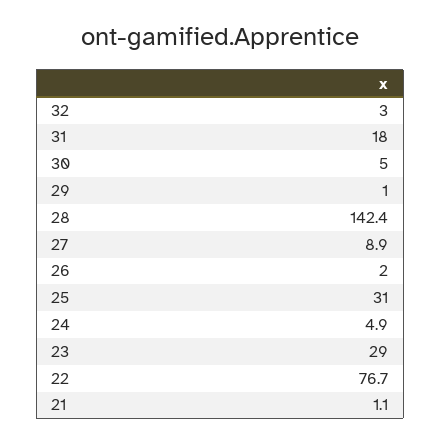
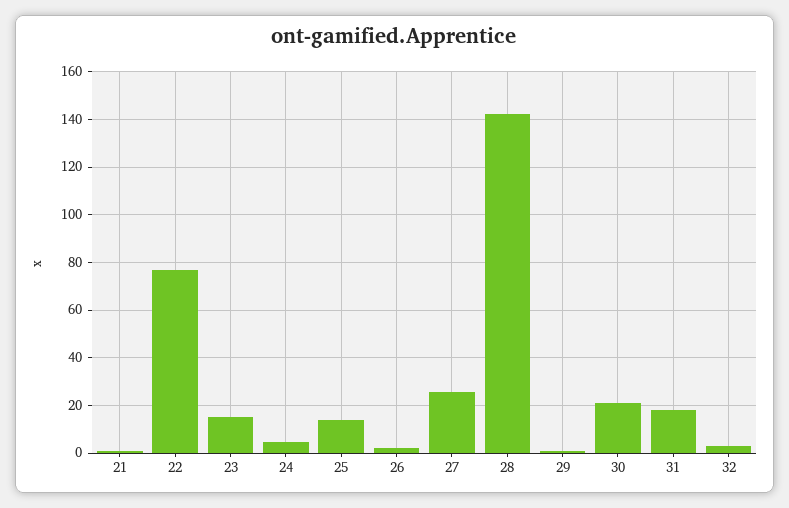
  {
    "32": 3,
    "31": 18,
-   "30": 5,
+   "30": 20,
    "29": 1,
    "28": 142.4,
-   "27": 8.9,
+   "27": 25,
    "26": 2,
-   "25": 31,
+   "25": 15,
    "24": 4.9,
-   "23": 29,
+   "23": 15,
    "22": 76.7,
    "21": 1.1
  }

